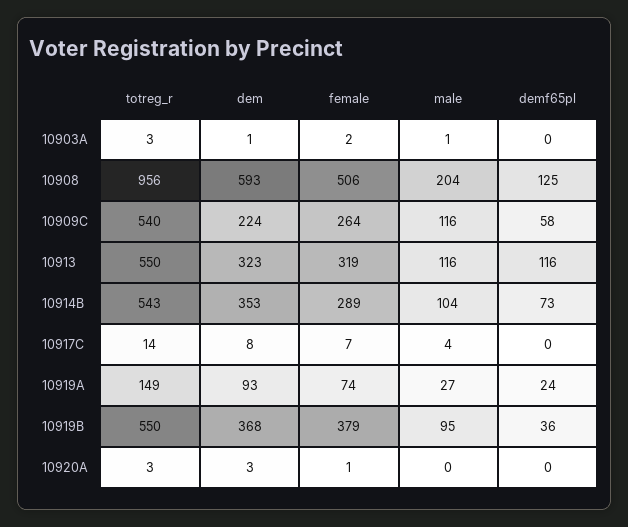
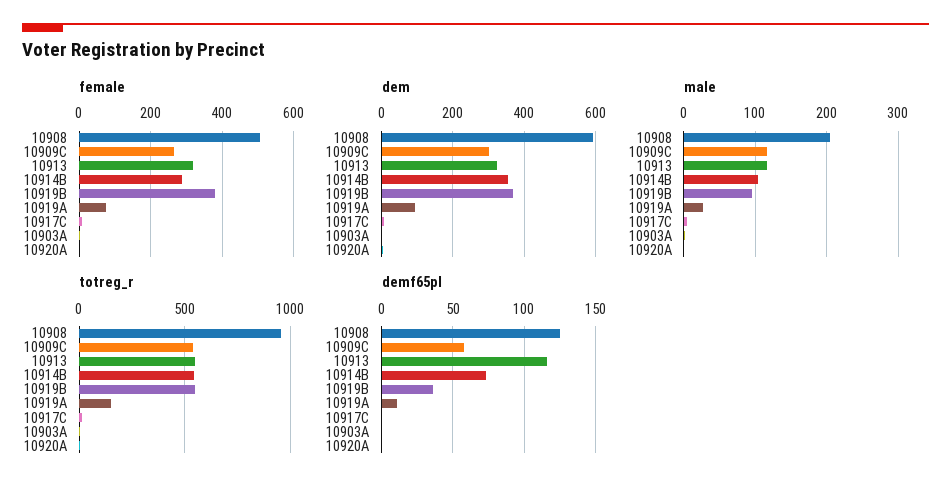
  {
    "totreg_r": {
      "10903A": 3,
      "10908": 956,
      "10909C": 540,
      "10913": 550,
      "10914B": 543,
      "10917C": 14,
      "10919A": 149,
      "10919B": 550,
      "10920A": 3
    },
    "dem": {
      "10903A": 1,
      "10908": 593,
-     "10909C": 224,
+     "10909C": 300,
      "10913": 323,
      "10914B": 353,
      "10917C": 8,
      "10919A": 93,
      "10919B": 368,
      "10920A": 3
    },
    "female": {
      "10903A": 2,
      "10908": 506,
      "10909C": 264,
      "10913": 319,
      "10914B": 289,
      "10917C": 7,
      "10919A": 74,
      "10919B": 379,
      "10920A": 1
    },
    "male": {
      "10903A": 1,
      "10908": 204,
      "10909C": 116,
      "10913": 116,
      "10914B": 104,
      "10917C": 4,
      "10919A": 27,
      "10919B": 95,
      "10920A": 0
    },
    "demf65pl": {
      "10903A": 0,
      "10908": 125,
      "10909C": 58,
      "10913": 116,
      "10914B": 73,
      "10917C": 0,
-     "10919A": 24,
+     "10919A": 10,
      "10919B": 36,
      "10920A": 0
    }
  }

